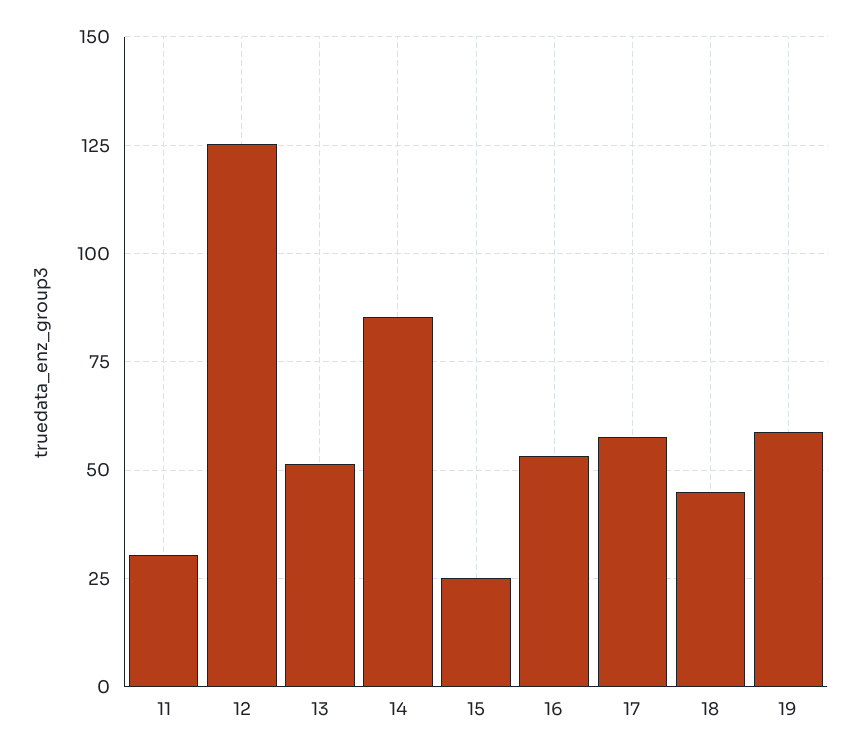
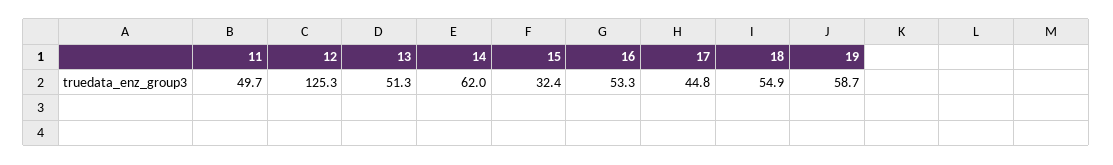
  {
-   "11": 30,
+   "11": 49.7,
    "12": 125.3,
    "13": 51.3,
-   "14": 85,
+   "14": 62,
-   "15": 25,
+   "15": 32.4,
    "16": 53.3,
-   "17": 57.5,
+   "17": 44.8,
-   "18": 45,
+   "18": 54.9,
    "19": 58.7
  }

